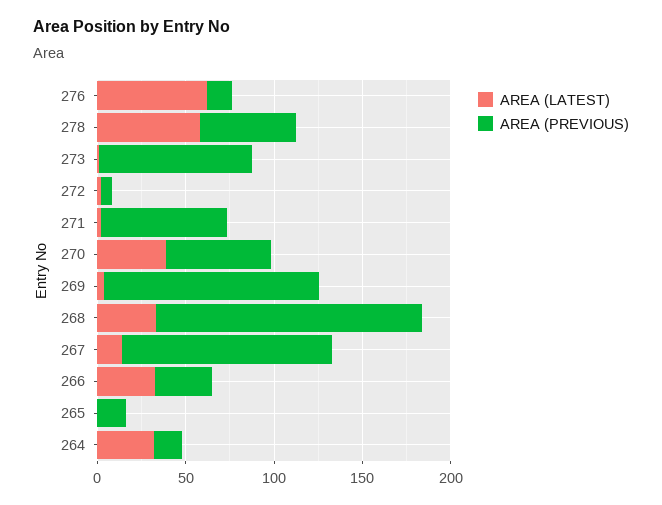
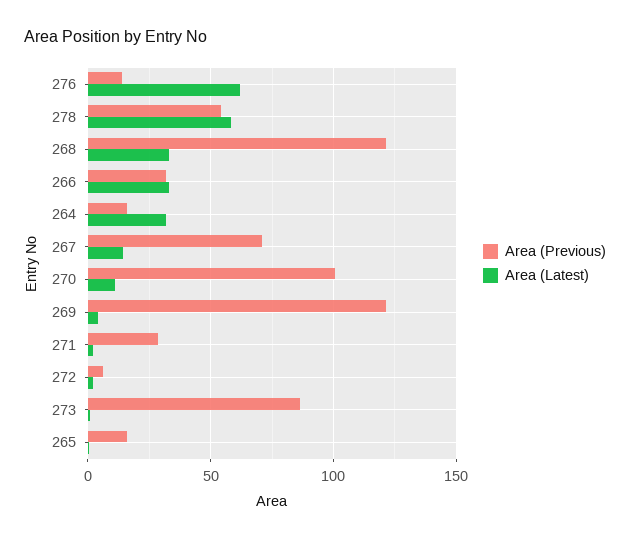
  {
    "AREA (LATEST)": {
      "276": 60,
      "278": 60,
      "273": 0,
      "272": 0,
      "271": 0,
-     "270": 40,
+     "270": 10,
      "269": 5,
      "268": 35,
      "267": 15,
      "266": 35,
      "265": 0,
      "264": 30
    },
    "AREA (PREVIOUS)": {
      "276": 15,
      "278": 55,
      "273": 85,
      "272": 5,
-     "271": 70,
+     "271": 30,
-     "270": 60,
+     "270": 100,
      "269": 120,
-     "268": 150,
+     "268": 120,
-     "267": 120,
+     "267": 70,
      "266": 30,
      "265": 15,
      "264": 15
    }
  }

